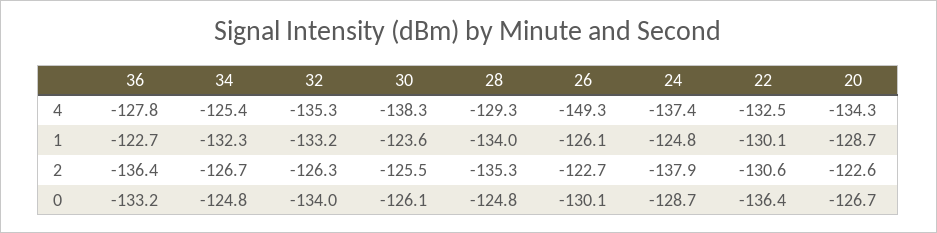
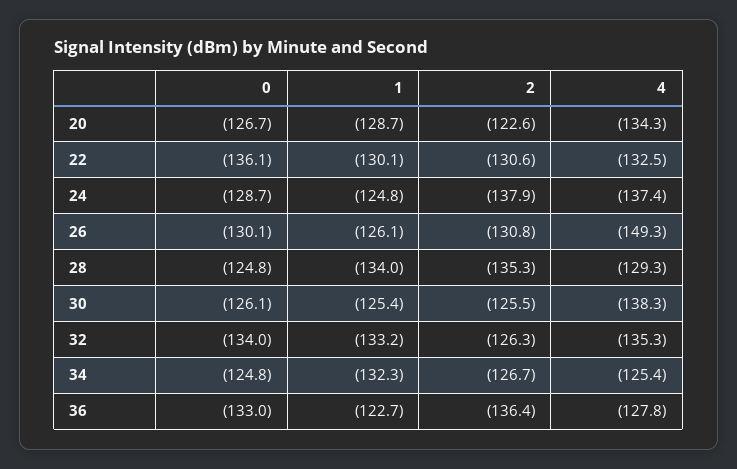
  {
    "36": {
      "4": -127.8,
      "1": -122.7,
      "2": -136.4,
-     "0": -133.2
+     "0": -133
    },
    "34": {
      "4": -125.4,
      "1": -132.3,
      "2": -126.7,
      "0": -124.8
    },
    "32": {
      "4": -135.3,
      "1": -133.2,
      "2": -126.3,
      "0": -134
    },
    "30": {
      "4": -138.3,
-     "1": -123.6,
+     "1": -125.4,
      "2": -125.5,
      "0": -126.1
    },
    "28": {
      "4": -129.3,
      "1": -134,
      "2": -135.3,
      "0": -124.8
    },
    "26": {
      "4": -149.3,
      "1": -126.1,
-     "2": -122.7,
+     "2": -130.8,
      "0": -130.1
    },
    "24": {
      "4": -137.4,
      "1": -124.8,
      "2": -137.9,
      "0": -128.7
    },
    "22": {
      "4": -132.5,
      "1": -130.1,
      "2": -130.6,
-     "0": -136.4
+     "0": -136.1
    },
    "20": {
      "4": -134.3,
      "1": -128.7,
      "2": -122.6,
      "0": -126.7
    }
  }

